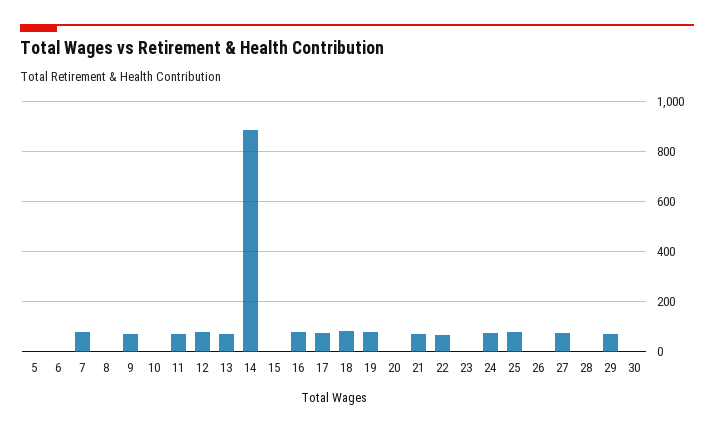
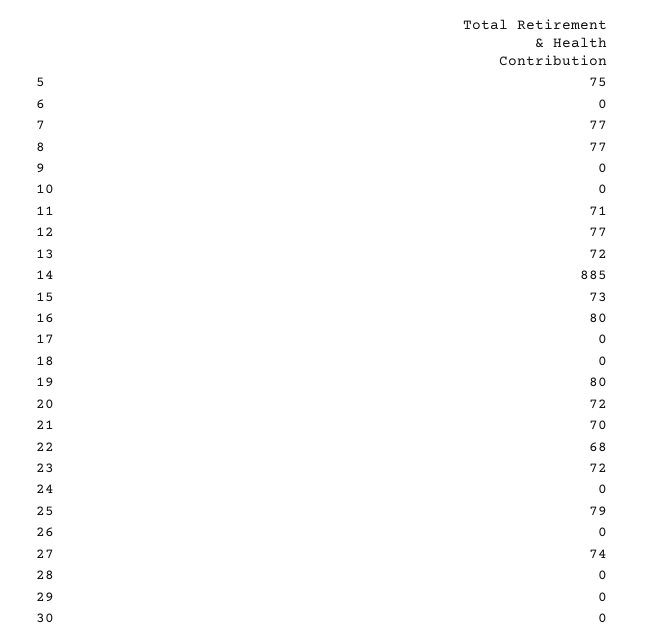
  {
-   "5": 0,
+   "5": 75,
    "6": 0,
    "7": 77,
-   "8": 0,
+   "8": 77,
-   "9": 75,
+   "9": 0,
    "10": 0,
    "11": 71,
    "12": 77,
    "13": 72,
    "14": 885,
-   "15": 0,
+   "15": 73,
    "16": 80,
-   "17": 75,
+   "17": 0,
-   "18": 75,
+   "18": 0,
    "19": 80,
-   "20": 0,
+   "20": 72,
    "21": 70,
    "22": 68,
-   "23": 0,
+   "23": 72,
-   "24": 75,
+   "24": 0,
    "25": 79,
    "26": 0,
    "27": 74,
    "28": 0,
-   "29": 75,
+   "29": 0,
    "30": 0
  }

